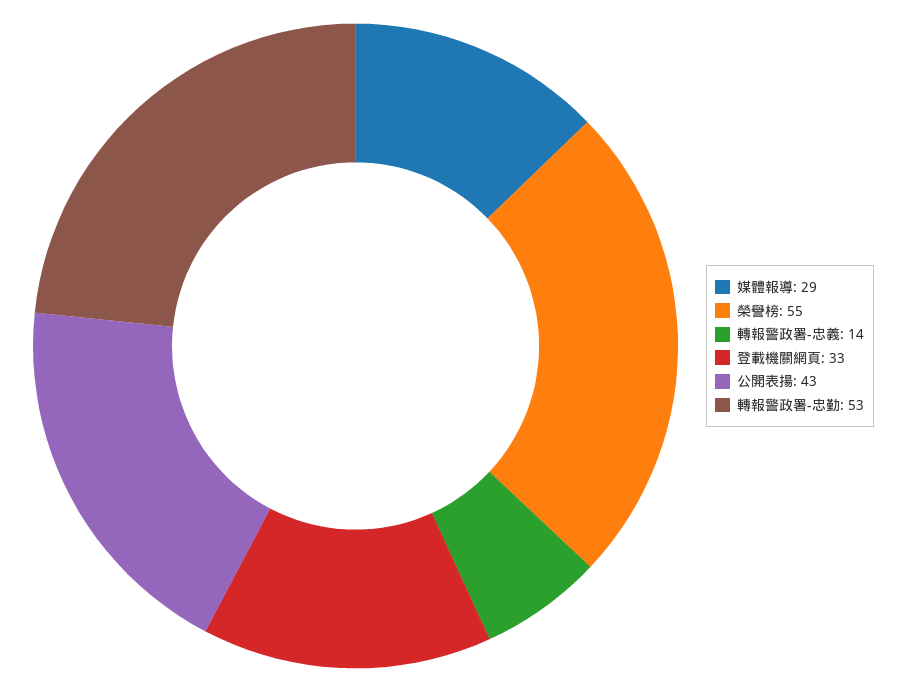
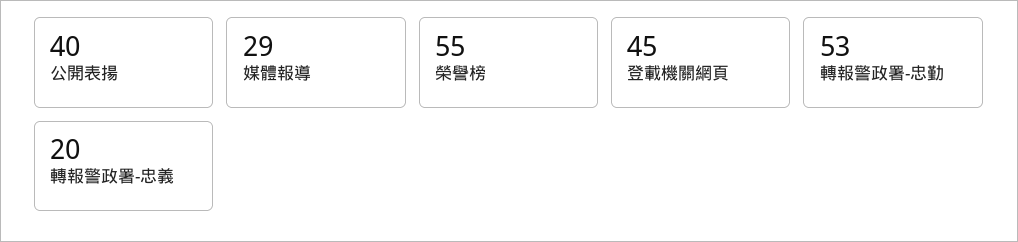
  {
    "媒體報導": 29,
    "榮譽榜": 55,
-   "轉報警政署-忠義": 14,
+   "轉報警政署-忠義": 20,
-   "登載機關網頁": 33,
+   "登載機關網頁": 45,
-   "公開表揚": 43,
+   "公開表揚": 40,
    "轉報警政署-忠勤": 53
  }

